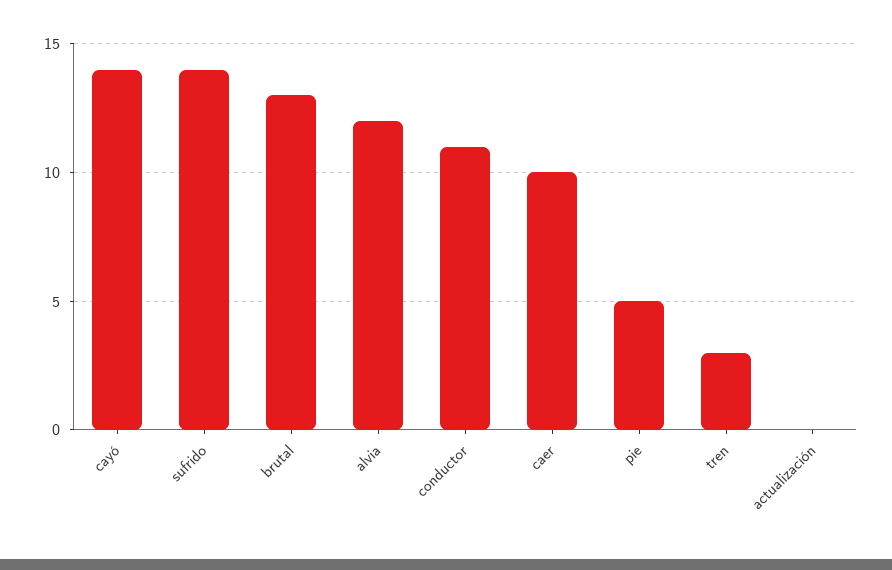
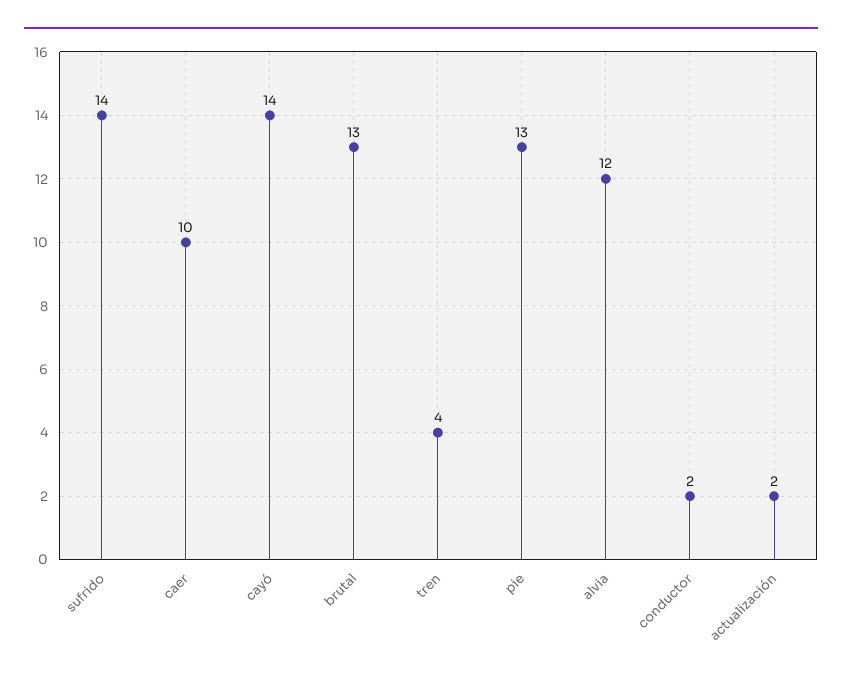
  {
    "cayó": 14,
    "sufrido": 14,
    "brutal": 13,
    "alvia": 12,
-   "conductor": 11,
+   "conductor": 2,
    "caer": 10,
-   "pie": 5,
+   "pie": 13,
-   "tren": 3,
+   "tren": 4,
-   "actualización": 0
+   "actualización": 2
  }

